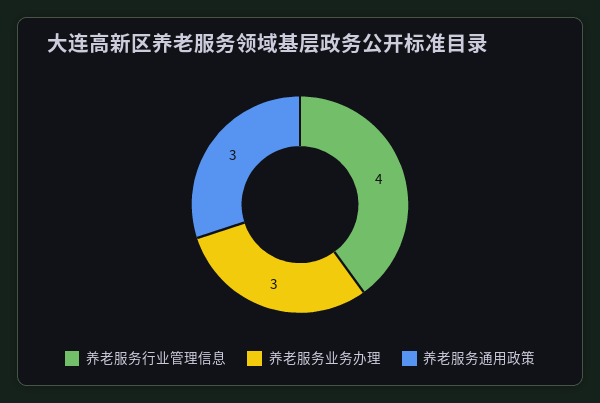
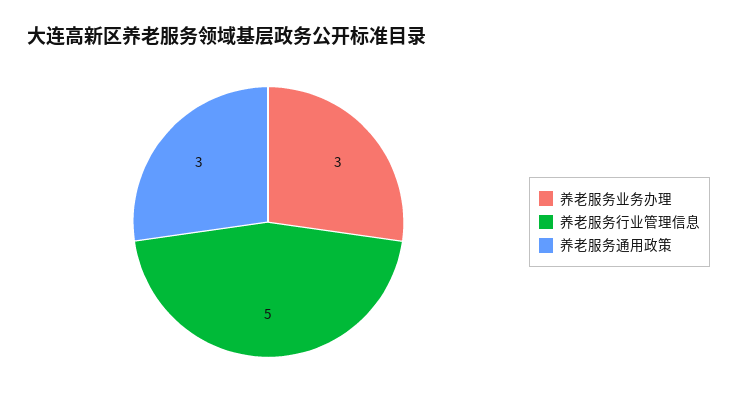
  {
-   "养老服务行业管理信息": 4,
+   "养老服务行业管理信息": 5,
    "养老服务业务办理": 3,
    "养老服务通用政策": 3
  }

